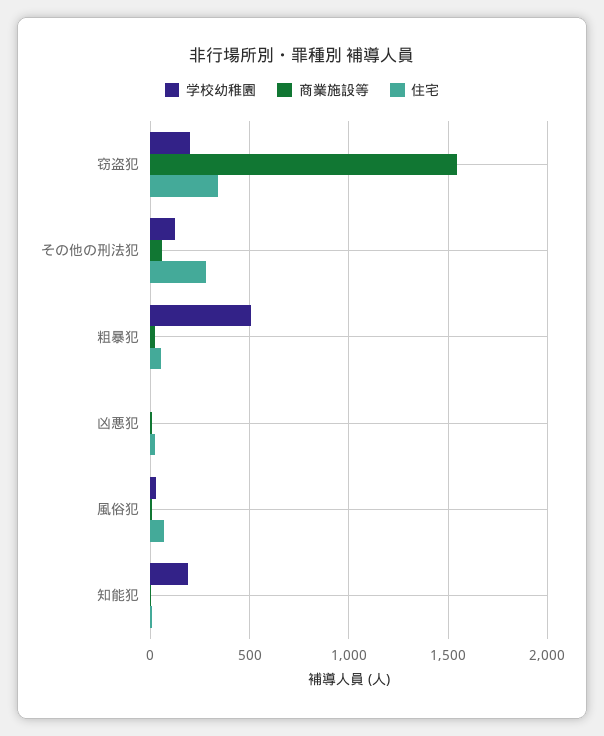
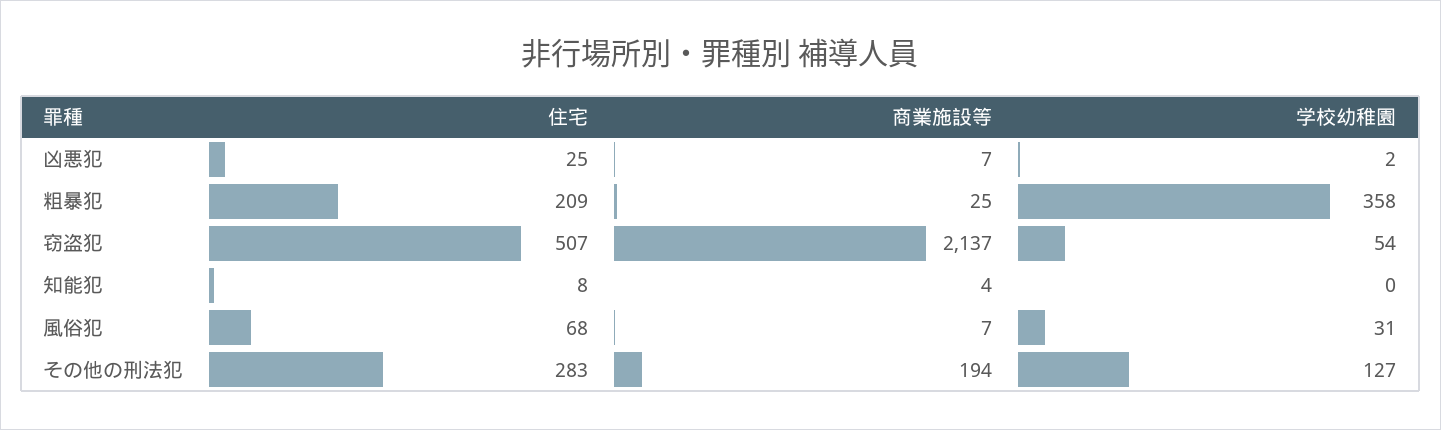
  {
    "学校幼稚園": {
-     "窃盗犯": 200,
+     "窃盗犯": 54,
      "その他の刑法犯": 127,
-     "粗暴犯": 500,
+     "粗暴犯": 358,
      "凶悪犯": 2,
      "風俗犯": 31,
-     "知能犯": 200
+     "知能犯": 0
    },
    "商業施設等": {
-     "窃盗犯": 1550,
+     "窃盗犯": 2137,
-     "その他の刑法犯": 50,
+     "その他の刑法犯": 194,
      "粗暴犯": 25,
      "凶悪犯": 7,
      "風俗犯": 7,
      "知能犯": 4
    },
    "住宅": {
-     "窃盗犯": 350,
+     "窃盗犯": 507,
      "その他の刑法犯": 283,
-     "粗暴犯": 50,
+     "粗暴犯": 209,
      "凶悪犯": 25,
      "風俗犯": 68,
      "知能犯": 8
    }
  }

